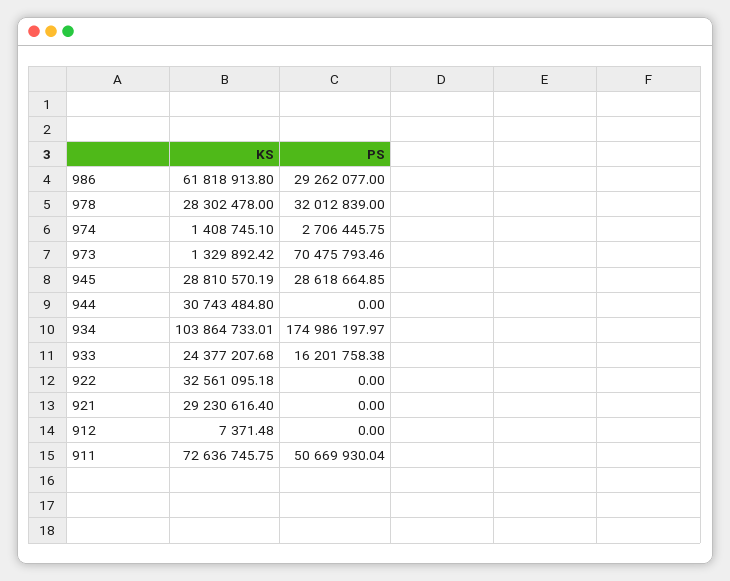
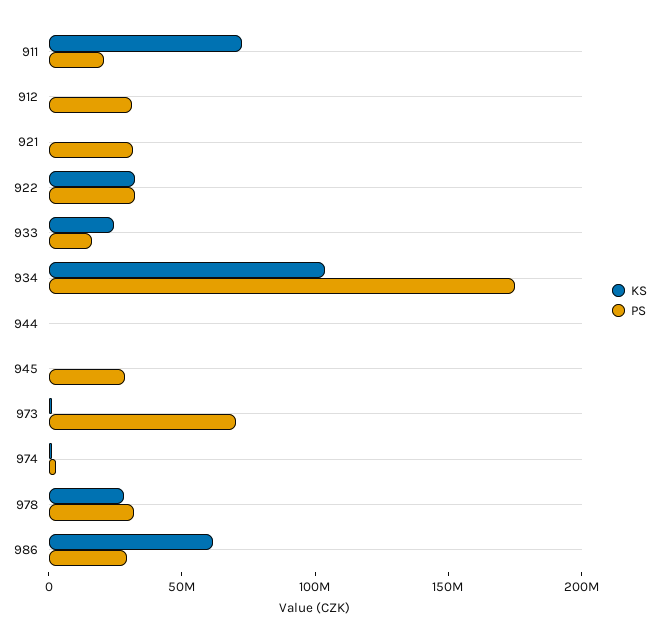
  {
    "KS": {
      "986": 61818913.8,
      "978": 28302478,
      "974": 1408745.1,
      "973": 1329892.42,
-     "945": 28810570.19,
+     "945": 0,
-     "944": 30743484.8,
+     "944": 0,
      "934": 103864733.01,
      "933": 24377207.68,
      "922": 32561095.18,
-     "921": 29230616.4,
+     "921": 0,
      "912": 7371.48,
      "911": 72636745.75
    },
    "PS": {
      "986": 29262077,
      "978": 32012839,
      "974": 2706445.75,
      "973": 70475793.46,
      "945": 28618664.85,
      "944": 0,
      "934": 174986197.97,
      "933": 16201758.38,
-     "922": 0,
+     "922": 30000000,
-     "921": 0,
+     "921": 30000000,
-     "912": 0,
+     "912": 30000000,
-     "911": 50669930.04
+     "911": 20000000
    }
  }

